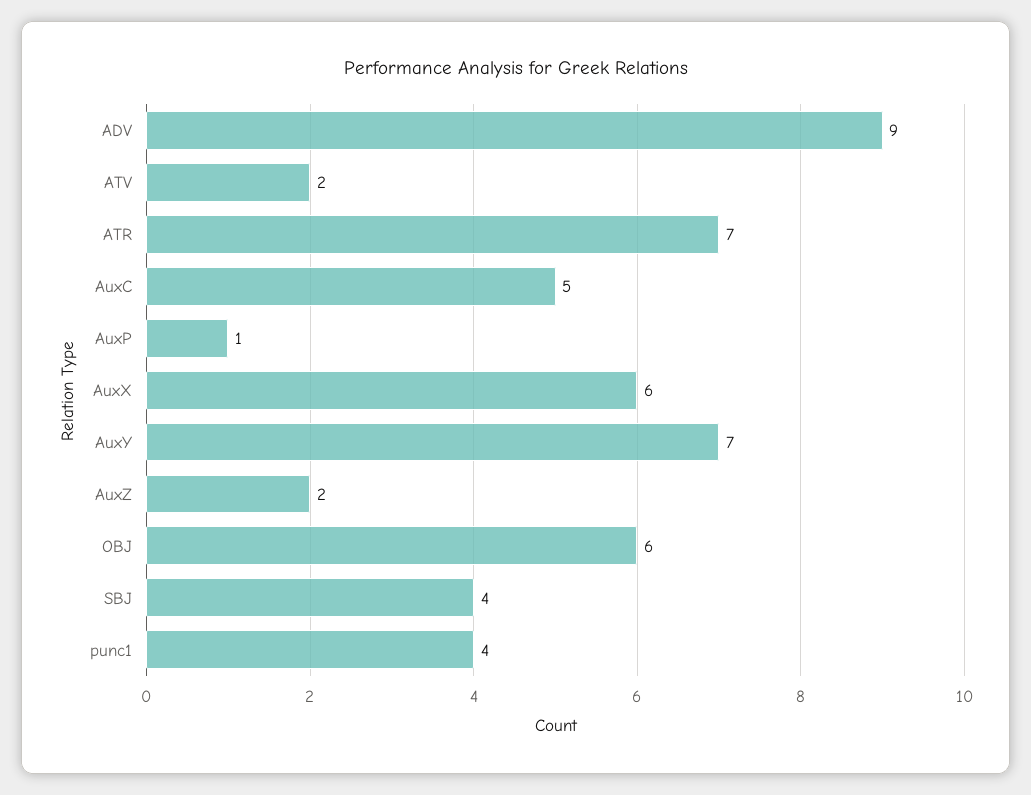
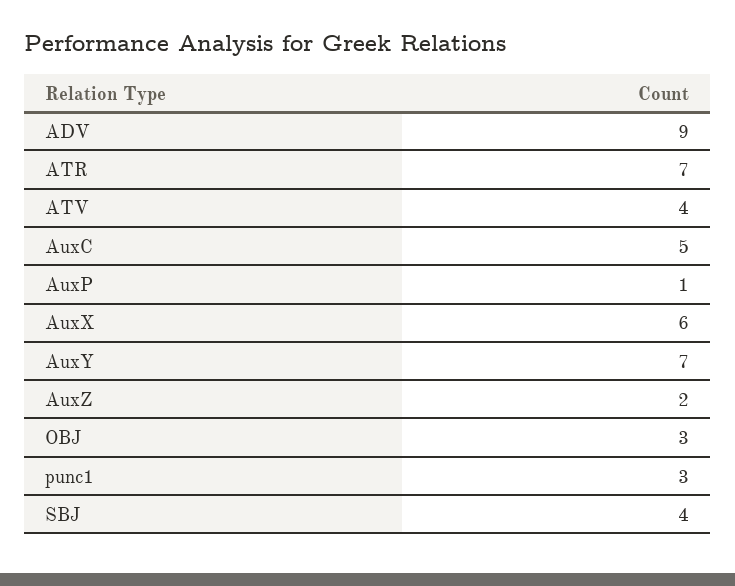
  {
    "ADV": 9,
-   "ATV": 2,
+   "ATV": 4,
    "ATR": 7,
    "AuxC": 5,
    "AuxP": 1,
    "AuxX": 6,
    "AuxY": 7,
    "AuxZ": 2,
-   "OBJ": 6,
+   "OBJ": 3,
    "SBJ": 4,
-   "punc1": 4
+   "punc1": 3
  }

